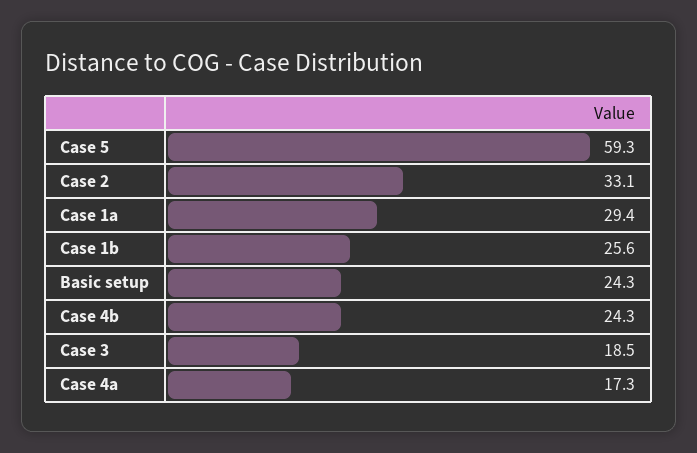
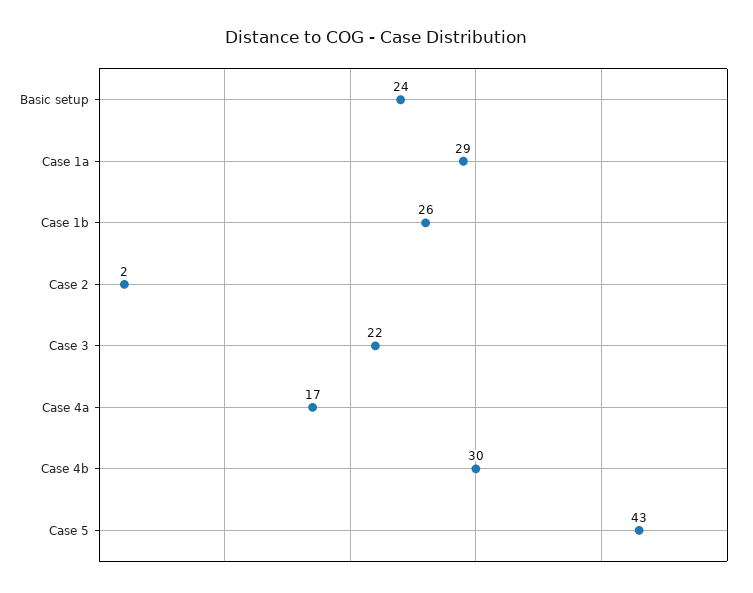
  {
-   "Case 5": 59.3,
+   "Case 5": 43,
-   "Case 2": 33.1,
+   "Case 2": 2,
    "Case 1a": 29.4,
    "Case 1b": 25.6,
    "Basic setup": 24.3,
-   "Case 4b": 24.3,
+   "Case 4b": 30,
-   "Case 3": 18.5,
+   "Case 3": 22,
    "Case 4a": 17.3
  }

